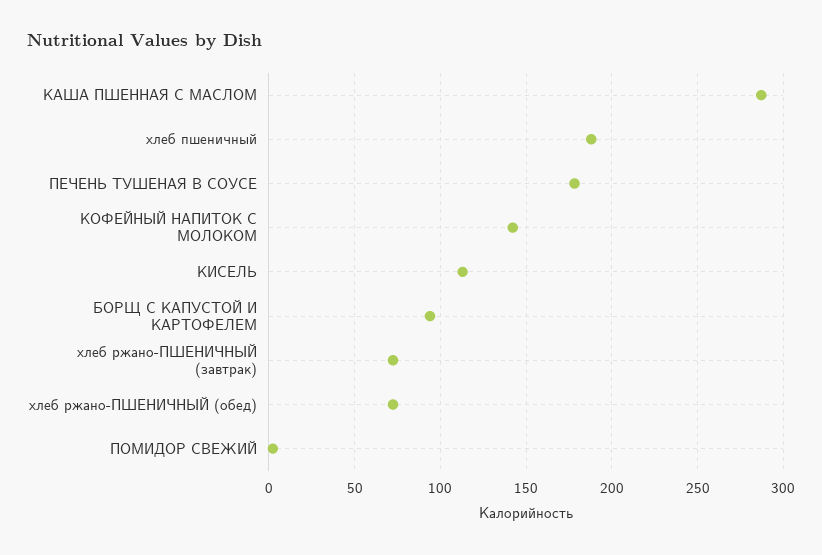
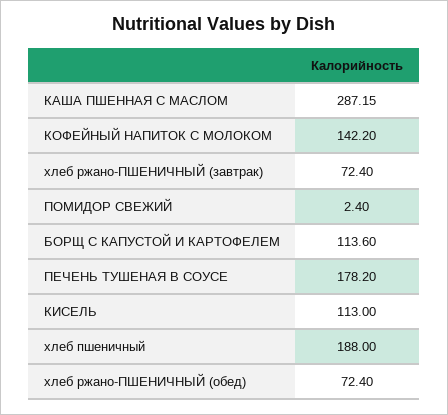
  {
    "КАША ПШЕННАЯ С МАСЛОМ": 287.15,
    "хлеб пшеничный": 188,
    "ПЕЧЕНЬ ТУШЕНАЯ В СОУСЕ": 178.2,
    "КОФЕЙНЫЙ НАПИТОК С МОЛОКОМ": 142.2,
    "КИСЕЛЬ": 113,
-   "БОРЩ С КАПУСТОЙ И КАРТОФЕЛЕМ": 95,
+   "БОРЩ С КАПУСТОЙ И КАРТОФЕЛЕМ": 113.6,
    "хлеб ржано-ПШЕНИЧНЫЙ (завтрак)": 72.4,
    "хлеб ржано-ПШЕНИЧНЫЙ (обед)": 72.4,
    "ПОМИДОР СВЕЖИЙ": 2.4
  }

